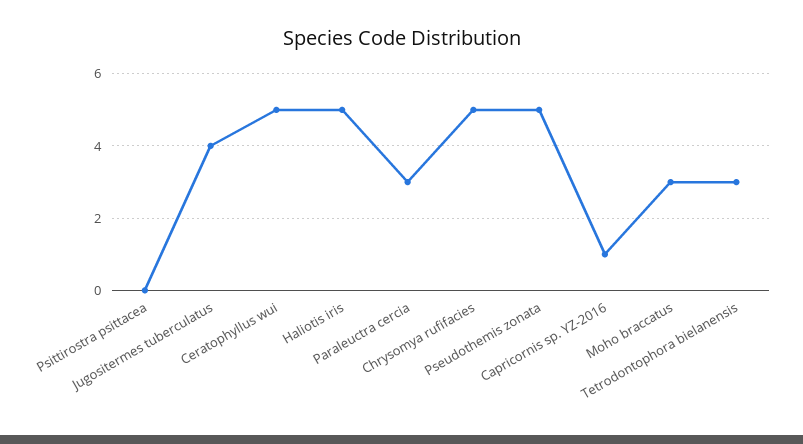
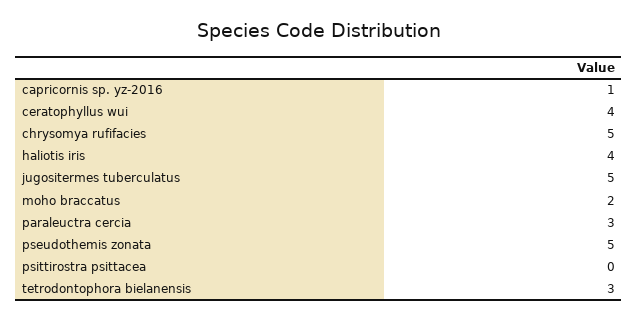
  {
    "Psittirostra psittacea": 0,
-   "Jugositermes tuberculatus": 4,
+   "Jugositermes tuberculatus": 5,
-   "Ceratophyllus wui": 5,
+   "Ceratophyllus wui": 4,
-   "Haliotis iris": 5,
+   "Haliotis iris": 4,
    "Paraleuctra cercia": 3,
    "Chrysomya rufifacies": 5,
    "Pseudothemis zonata": 5,
    "Capricornis sp. YZ-2016": 1,
-   "Moho braccatus": 3,
+   "Moho braccatus": 2,
    "Tetrodontophora bielanensis": 3
  }

